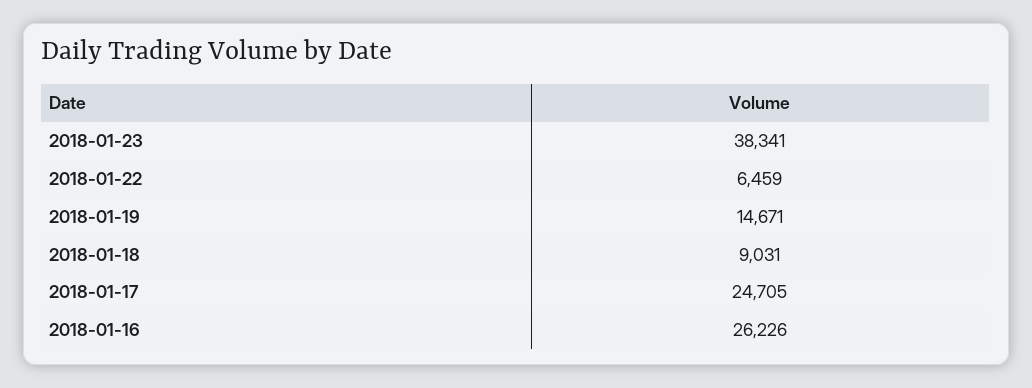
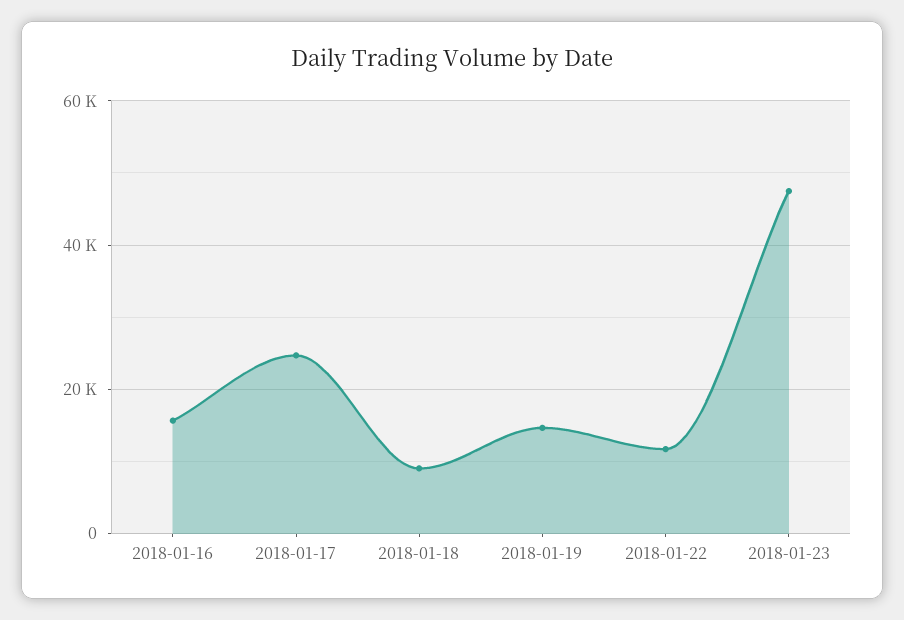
  {
-   "2018-01-23": 38341,
+   "2018-01-23": 48000,
-   "2018-01-22": 6459,
+   "2018-01-22": 12000,
    "2018-01-19": 14671,
    "2018-01-18": 9031,
    "2018-01-17": 24705,
-   "2018-01-16": 26226
+   "2018-01-16": 16000
  }

